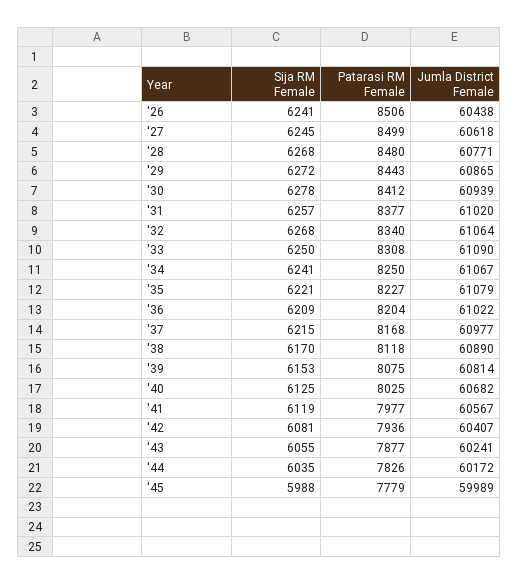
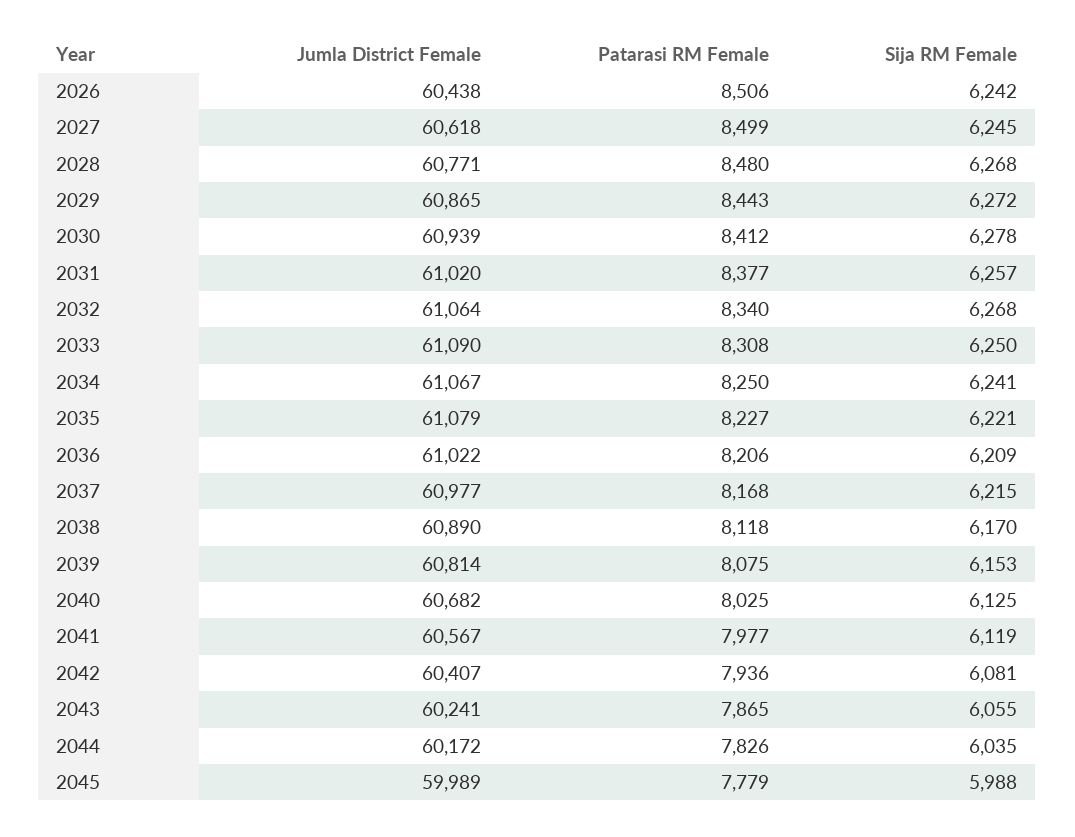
  {
    "Sija RM Female": {
-     "'26": 6241,
+     "'26": 6242,
      "'27": 6245,
      "'28": 6268,
      "'29": 6272,
      "'30": 6278,
      "'31": 6257,
      "'32": 6268,
      "'33": 6250,
      "'34": 6241,
      "'35": 6221,
      "'36": 6209,
      "'37": 6215,
      "'38": 6170,
      "'39": 6153,
      "'40": 6125,
      "'41": 6119,
      "'42": 6081,
      "'43": 6055,
      "'44": 6035,
      "'45": 5988
    },
    "Patarasi RM Female": {
      "'26": 8506,
      "'27": 8499,
      "'28": 8480,
      "'29": 8443,
      "'30": 8412,
      "'31": 8377,
      "'32": 8340,
      "'33": 8308,
      "'34": 8250,
      "'35": 8227,
-     "'36": 8204,
+     "'36": 8206,
      "'37": 8168,
      "'38": 8118,
      "'39": 8075,
      "'40": 8025,
      "'41": 7977,
      "'42": 7936,
-     "'43": 7877,
+     "'43": 7865,
      "'44": 7826,
      "'45": 7779
    },
    "Jumla District Female": {
      "'26": 60438,
      "'27": 60618,
      "'28": 60771,
      "'29": 60865,
      "'30": 60939,
      "'31": 61020,
      "'32": 61064,
      "'33": 61090,
      "'34": 61067,
      "'35": 61079,
      "'36": 61022,
      "'37": 60977,
      "'38": 60890,
      "'39": 60814,
      "'40": 60682,
      "'41": 60567,
      "'42": 60407,
      "'43": 60241,
      "'44": 60172,
      "'45": 59989
    }
  }

